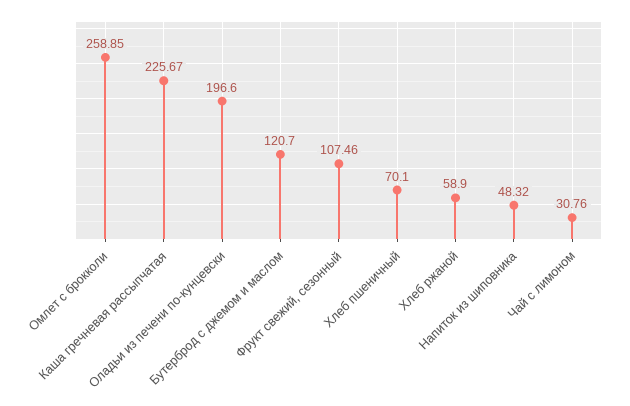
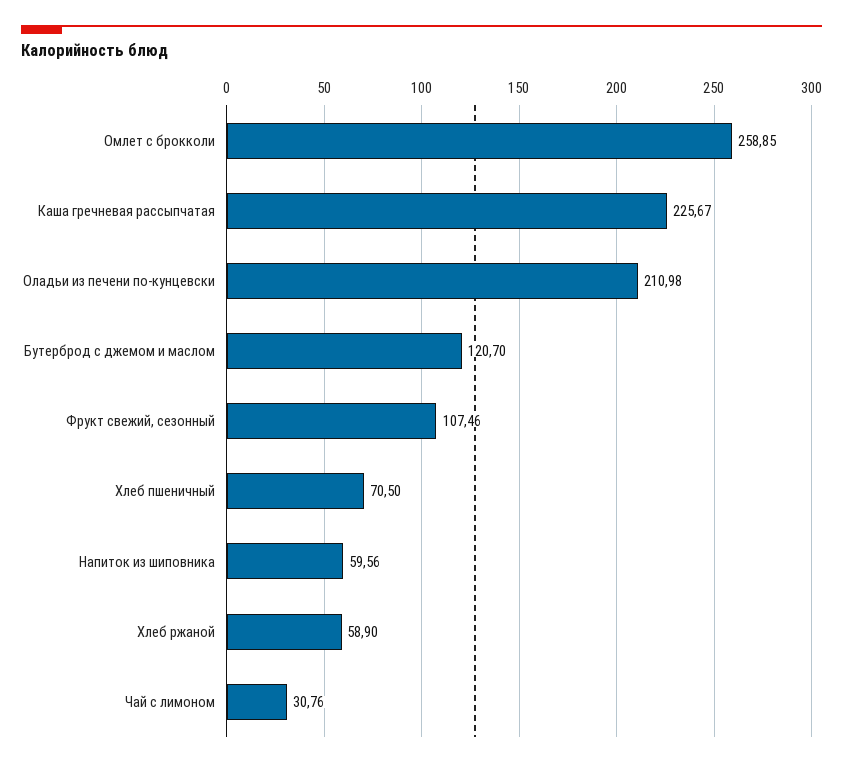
  {
    "Омлет с брокколи": 258.85,
    "Каша гречневая рассыпчатая": 225.67,
-   "Оладьи из печени по-кунцевски": 196.6,
+   "Оладьи из печени по-кунцевски": 210.98,
    "Бутерброд с джемом и маслом": 120.7,
    "Фрукт свежий, сезонный": 107.46,
-   "Хлеб пшеничный": 70.1,
+   "Хлеб пшеничный": 70.5,
    "Хлеб ржаной": 58.9,
-   "Напиток из шиповника": 48.32,
+   "Напиток из шиповника": 59.56,
    "Чай с лимоном": 30.76
  }

